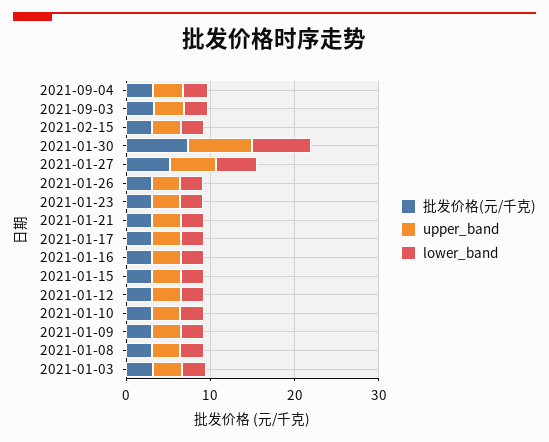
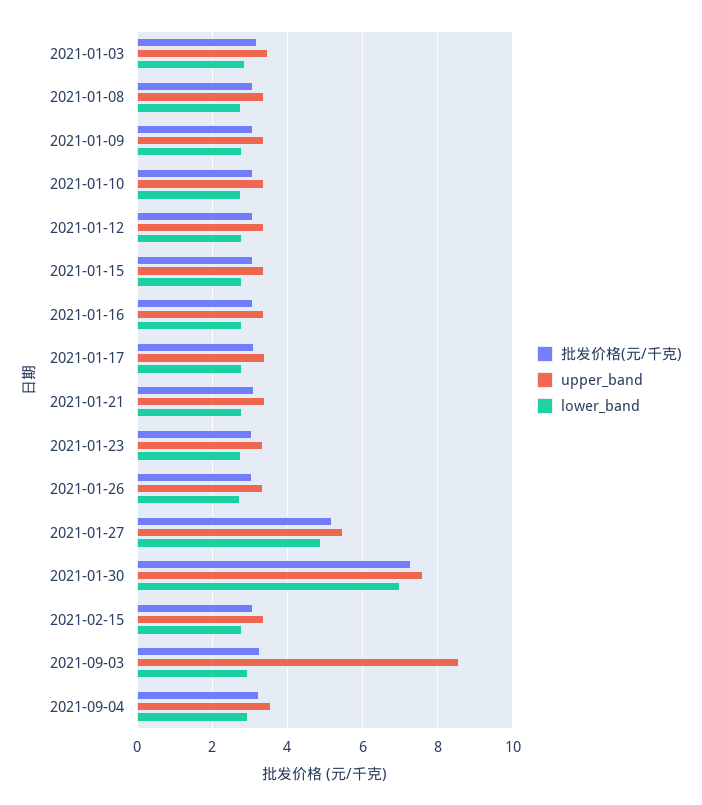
  {
    "批发价格(元/千克)": {
      "2021-09-04": 3.2,
      "2021-09-03": 3.2,
      "2021-02-15": 3,
      "2021-01-30": 7.4,
      "2021-01-27": 5.2,
      "2021-01-26": 3,
      "2021-01-23": 3,
      "2021-01-21": 3.2,
      "2021-01-17": 3.2,
      "2021-01-16": 3,
      "2021-01-15": 3,
      "2021-01-12": 3,
      "2021-01-10": 3,
      "2021-01-09": 3,
      "2021-01-08": 3,
      "2021-01-03": 3.2
    },
    "upper_band": {
      "2021-09-04": 3.6,
-     "2021-09-03": 4,
+     "2021-09-03": 8.6,
      "2021-02-15": 3.4,
      "2021-01-30": 7.6,
      "2021-01-27": 5.4,
      "2021-01-26": 3.4,
      "2021-01-23": 3.4,
      "2021-01-21": 3.4,
      "2021-01-17": 3.4,
      "2021-01-16": 3.4,
      "2021-01-15": 3.4,
      "2021-01-12": 3.4,
      "2021-01-10": 3.4,
      "2021-01-09": 3.4,
      "2021-01-08": 3.4,
      "2021-01-03": 3.4
    },
    "lower_band": {
      "2021-09-04": 3,
      "2021-09-03": 3,
      "2021-02-15": 2.8,
      "2021-01-30": 7,
      "2021-01-27": 4.8,
      "2021-01-26": 2.8,
      "2021-01-23": 2.8,
      "2021-01-21": 2.8,
      "2021-01-17": 2.8,
      "2021-01-16": 2.8,
      "2021-01-15": 2.8,
      "2021-01-12": 2.8,
      "2021-01-10": 2.8,
      "2021-01-09": 2.8,
      "2021-01-08": 2.8,
      "2021-01-03": 2.8
    }
  }

